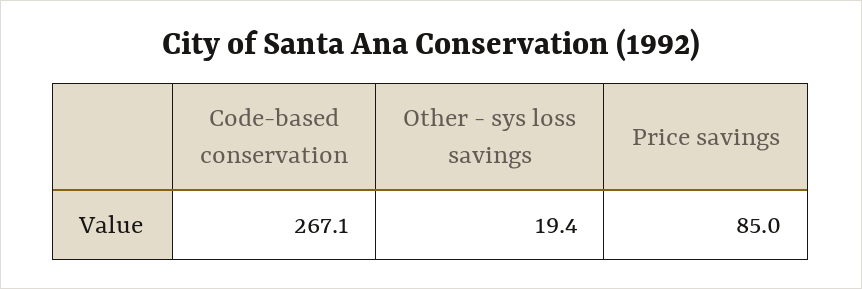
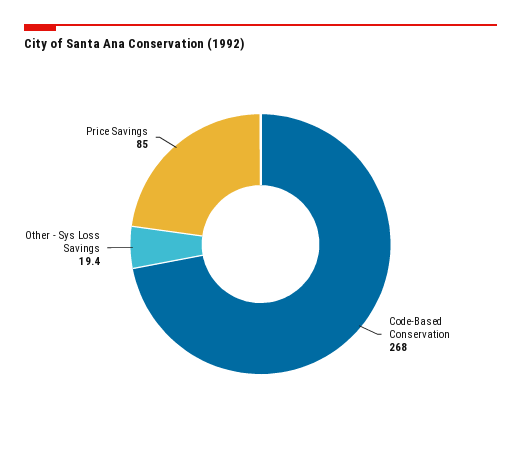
  {
-   "Code-based conservation": 267.1,
+   "Code-based conservation": 268,
    "Other - sys loss savings": 19.4,
    "Price savings": 85
  }

